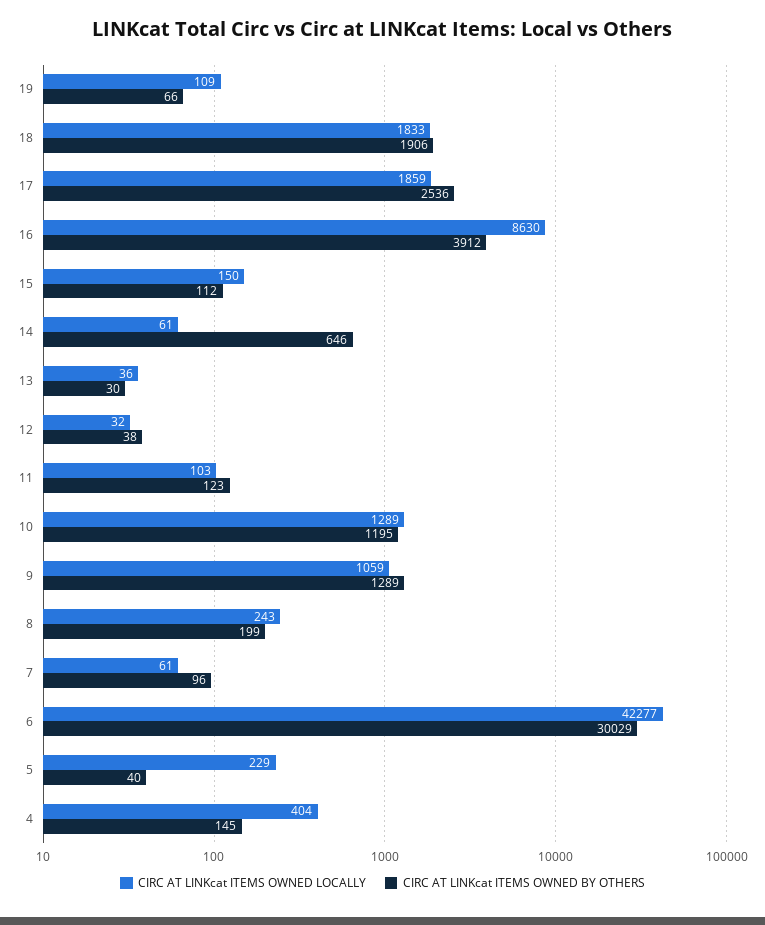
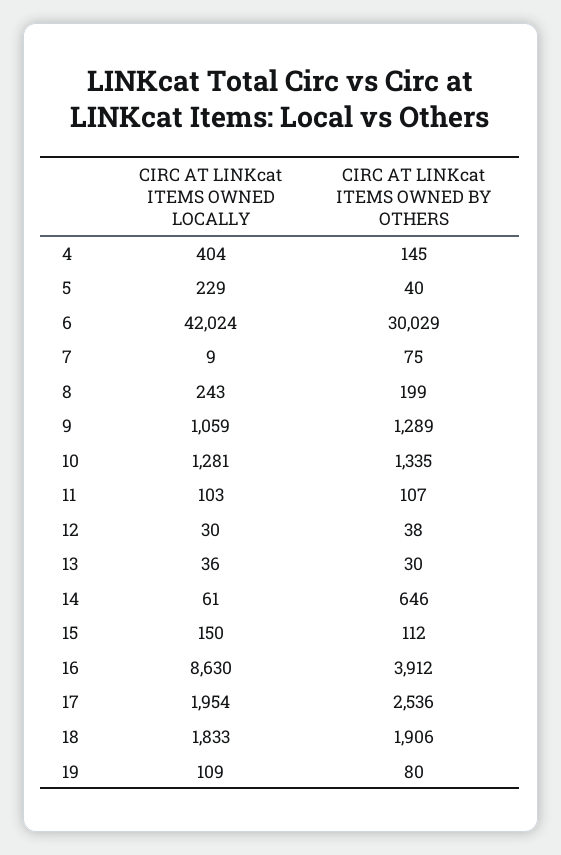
  {
    "CIRC AT LINKcat ITEMS OWNED LOCALLY": {
      "19": 109,
      "18": 1833,
-     "17": 1859,
+     "17": 1954,
      "16": 8630,
      "15": 150,
      "14": 61,
      "13": 36,
-     "12": 32,
+     "12": 30,
      "11": 103,
-     "10": 1289,
+     "10": 1281,
      "9": 1059,
      "8": 243,
-     "7": 61,
+     "7": 9,
-     "6": 42277,
+     "6": 42024,
      "5": 229,
      "4": 404
    },
    "CIRC AT LINKcat ITEMS OWNED BY OTHERS": {
-     "19": 66,
+     "19": 80,
      "18": 1906,
      "17": 2536,
      "16": 3912,
      "15": 112,
      "14": 646,
      "13": 30,
      "12": 38,
-     "11": 123,
+     "11": 107,
-     "10": 1195,
+     "10": 1335,
      "9": 1289,
      "8": 199,
-     "7": 96,
+     "7": 75,
      "6": 30029,
      "5": 40,
      "4": 145
    }
  }

